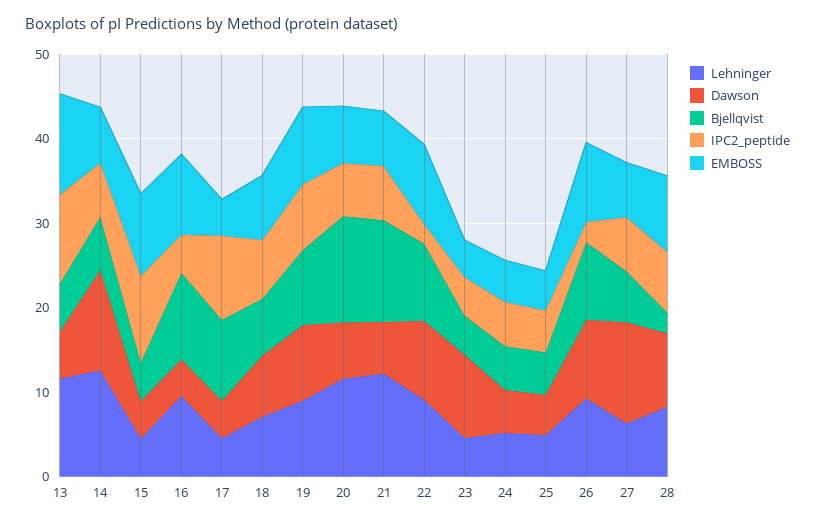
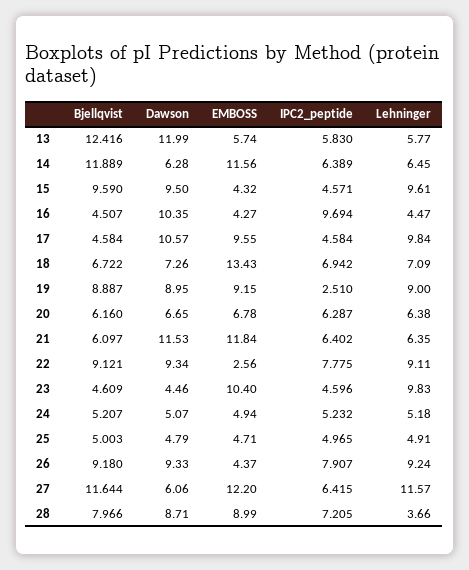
  {
    "Lehninger": {
-     "13": 12,
+     "13": 5.77,
-     "14": 12,
+     "14": 6.45,
-     "15": 4,
+     "15": 9.61,
-     "16": 10,
+     "16": 4.47,
-     "17": 4,
+     "17": 9.84,
      "18": 7.09,
      "19": 9,
-     "20": 12,
+     "20": 6.38,
-     "21": 12,
+     "21": 6.35,
      "22": 9.11,
-     "23": 4,
+     "23": 9.83,
      "24": 5.18,
      "25": 4.91,
      "26": 9.24,
-     "27": 6,
+     "27": 11.57,
-     "28": 8
+     "28": 3.66
    },
    "Dawson": {
-     "13": 6,
+     "13": 11.99,
-     "14": 12,
+     "14": 6.28,
-     "15": 4,
+     "15": 9.5,
-     "16": 4,
+     "16": 10.35,
-     "17": 4,
+     "17": 10.57,
      "18": 7.26,
      "19": 8.95,
      "20": 6.65,
-     "21": 6,
+     "21": 11.53,
      "22": 9.34,
-     "23": 10,
+     "23": 4.46,
      "24": 5.07,
      "25": 4.79,
      "26": 9.33,
-     "27": 12,
+     "27": 6.06,
      "28": 8.71
    },
    "Bjellqvist": {
-     "13": 6,
+     "13": 12.416,
-     "14": 6,
+     "14": 11.889,
-     "15": 4,
+     "15": 9.59,
-     "16": 10,
+     "16": 4.507,
-     "17": 10,
+     "17": 4.584,
      "18": 6.722,
      "19": 8.887,
-     "20": 12,
+     "20": 6.16,
-     "21": 12,
+     "21": 6.097,
      "22": 9.121,
      "23": 4.609,
      "24": 5.207,
      "25": 5.003,
      "26": 9.18,
-     "27": 6,
+     "27": 11.644,
-     "28": 2
+     "28": 7.966
    },
    "IPC2_peptide": {
-     "13": 10,
+     "13": 5.83,
      "14": 6.389,
-     "15": 10,
+     "15": 4.571,
-     "16": 4,
+     "16": 9.694,
-     "17": 10,
+     "17": 4.584,
      "18": 6.942,
-     "19": 8,
+     "19": 2.51,
      "20": 6.287,
      "21": 6.402,
-     "22": 2,
+     "22": 7.775,
      "23": 4.596,
      "24": 5.232,
      "25": 4.965,
-     "26": 2,
+     "26": 7.907,
      "27": 6.415,
      "28": 7.205
    },
    "EMBOSS": {
-     "13": 12,
+     "13": 5.74,
-     "14": 6,
+     "14": 11.56,
-     "15": 10,
+     "15": 4.32,
-     "16": 10,
+     "16": 4.27,
-     "17": 4,
+     "17": 9.55,
-     "18": 8,
+     "18": 13.43,
      "19": 9.15,
      "20": 6.78,
-     "21": 6,
+     "21": 11.84,
-     "22": 10,
+     "22": 2.56,
-     "23": 4,
+     "23": 10.4,
      "24": 4.94,
      "25": 4.71,
-     "26": 10,
+     "26": 4.37,
-     "27": 6,
+     "27": 12.2,
      "28": 8.99
    }
  }

